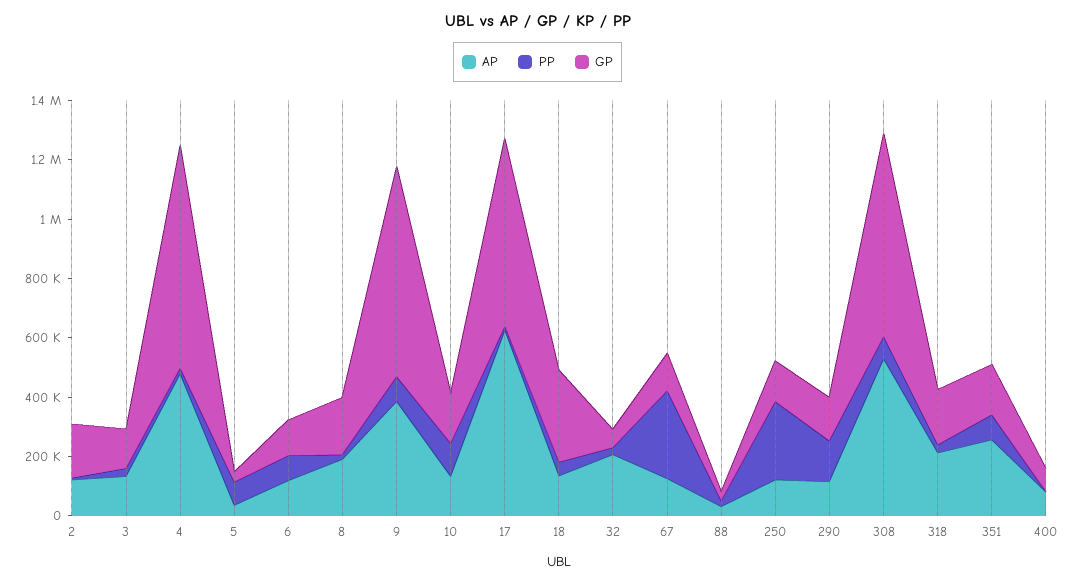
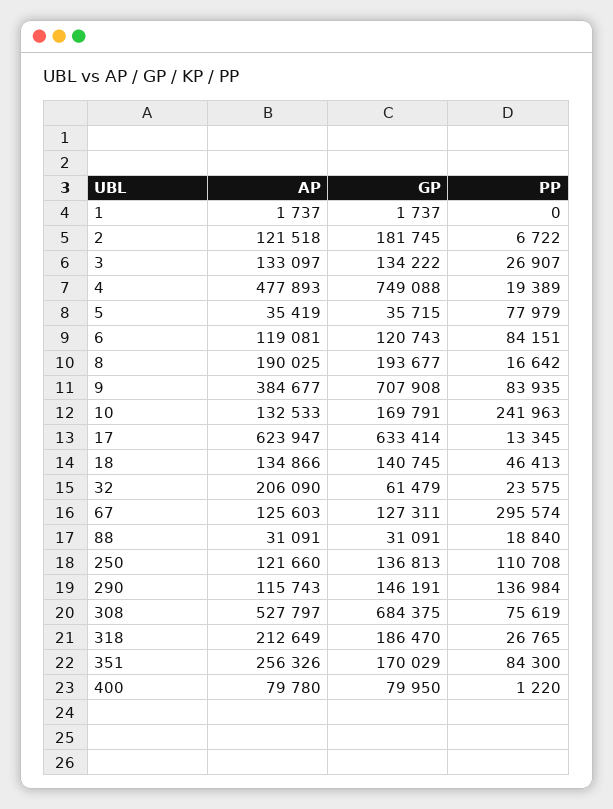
  {
    "AP": {
      "2": 121518,
      "3": 133097,
      "4": 477893,
      "5": 35419,
      "6": 119081,
      "8": 190025,
      "9": 384677,
      "10": 132533,
      "17": 623947,
      "18": 134866,
      "32": 206090,
      "67": 125603,
      "88": 31091,
      "250": 121660,
      "290": 115743,
      "308": 527797,
      "318": 212649,
      "351": 256326,
-     "400": 79780
+     "400": 79780,
+     "1": 1737
    },
    "PP": {
      "2": 6722,
      "3": 26907,
      "4": 19389,
      "5": 77979,
      "6": 84151,
      "8": 16642,
      "9": 83935,
-     "10": 100000,
+     "10": 241963,
      "17": 13345,
      "18": 46413,
      "32": 23575,
      "67": 295574,
      "88": 18840,
-     "250": 250000,
+     "250": 110708,
      "290": 136984,
      "308": 75619,
      "318": 26765,
      "351": 84300,
-     "400": 1220
+     "400": 1220,
+     "1": 0
    },
    "GP": {
      "2": 181745,
      "3": 134222,
      "4": 749088,
      "5": 35715,
      "6": 120743,
      "8": 193677,
      "9": 707908,
      "10": 169791,
      "17": 633414,
-     "18": 300000,
+     "18": 140745,
      "32": 61479,
      "67": 127311,
      "88": 31091,
      "250": 136813,
      "290": 146191,
      "308": 684375,
      "318": 186470,
      "351": 170029,
-     "400": 79950
+     "400": 79950,
+     "1": 1737
    }
  }

